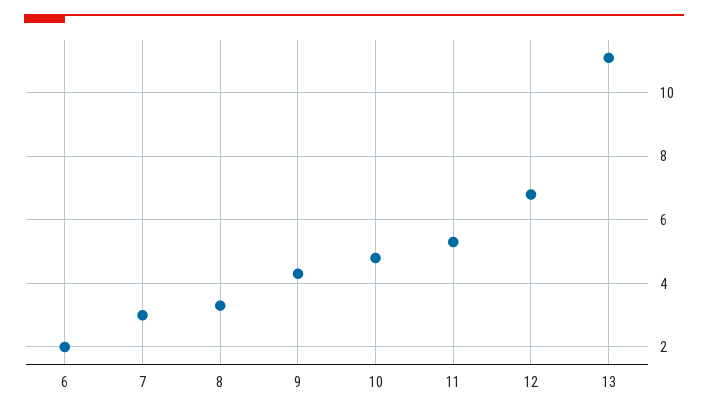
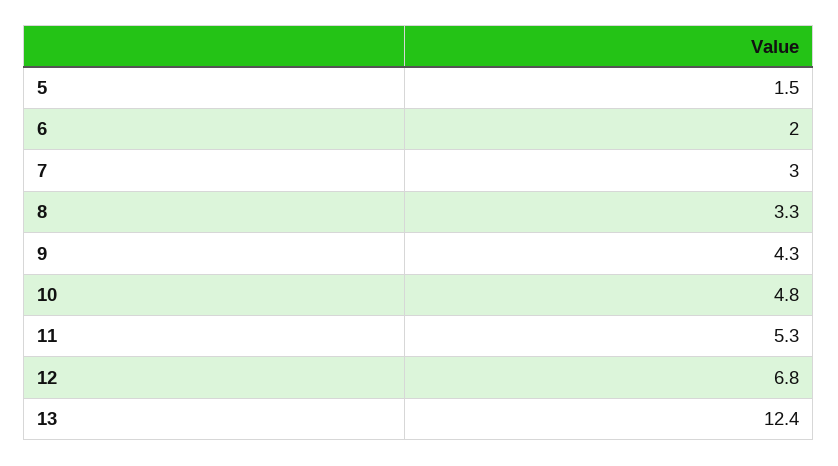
  {
    "6": 2,
    "7": 3,
    "8": 3.3,
    "9": 4.3,
    "10": 4.8,
    "11": 5.3,
    "12": 6.8,
-   "13": 11
+   "13": 12.4,
+   "5": 1.5
  }

